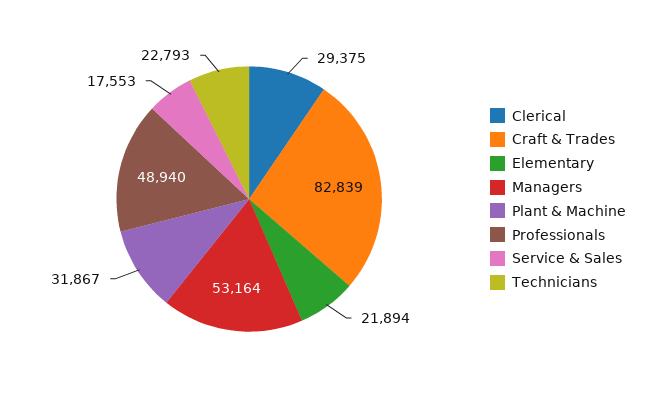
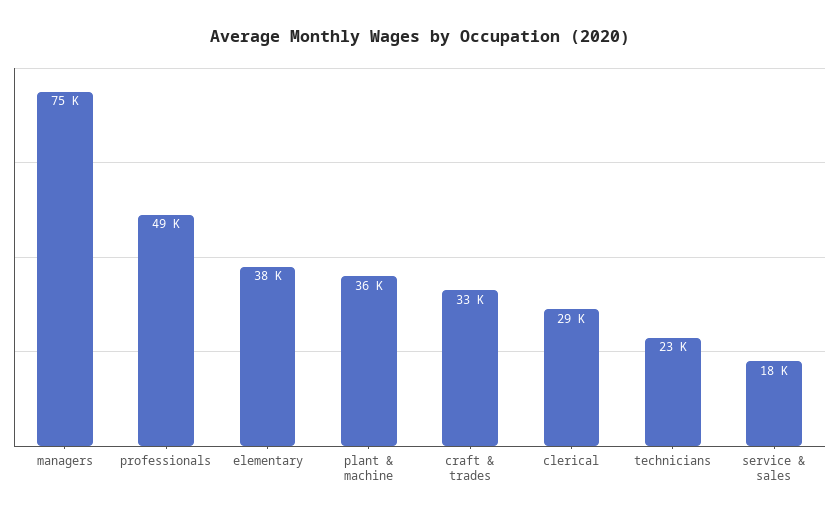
  {
    "Clerical": 29375,
-   "Craft & Trades": 82839,
+   "Craft & Trades": 33000,
-   "Elementary": 21894,
+   "Elementary": 38000,
-   "Managers": 53164,
+   "Managers": 75000,
-   "Plant & Machine": 31867,
+   "Plant & Machine": 36000,
    "Professionals": 48940,
    "Service & Sales": 17553,
    "Technicians": 22793
  }

